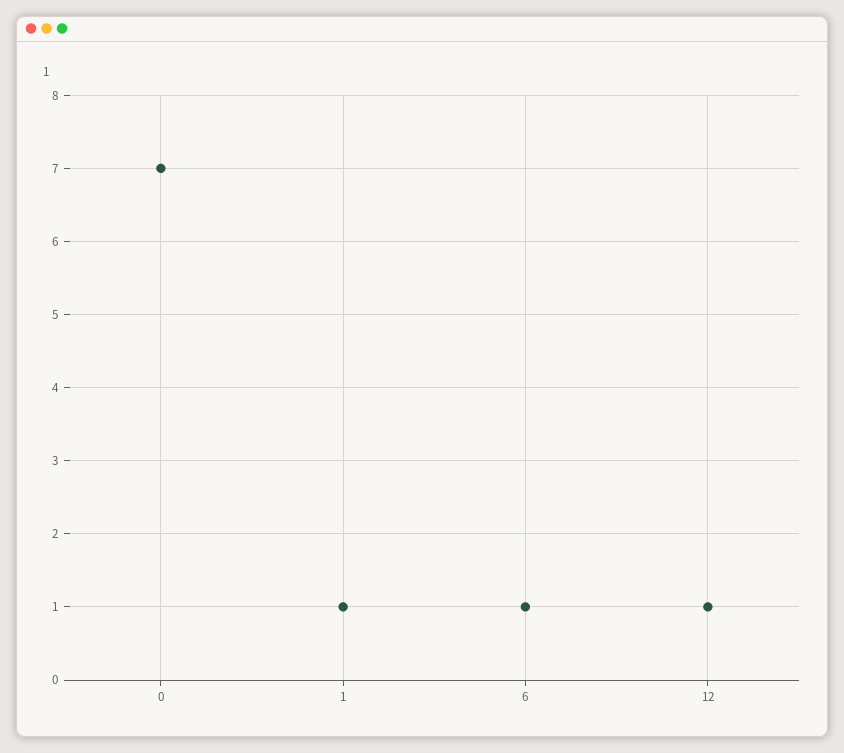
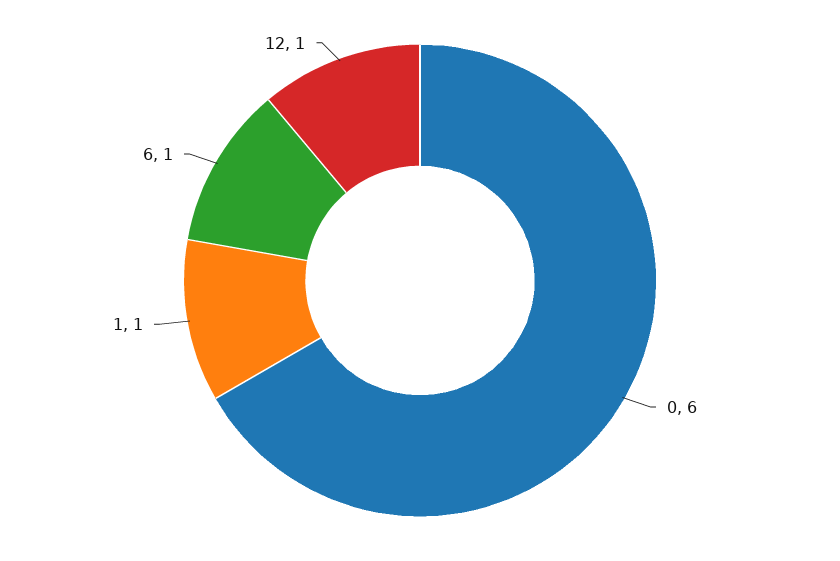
  {
-   "0": 7,
+   "0": 6,
    "1": 1,
    "6": 1,
    "12": 1
  }

